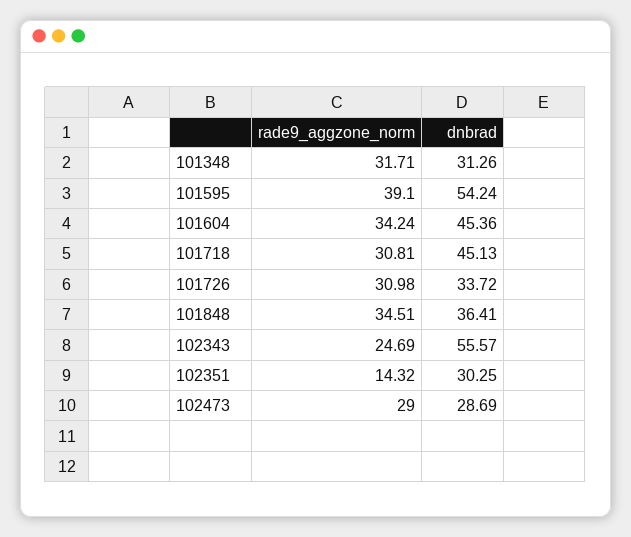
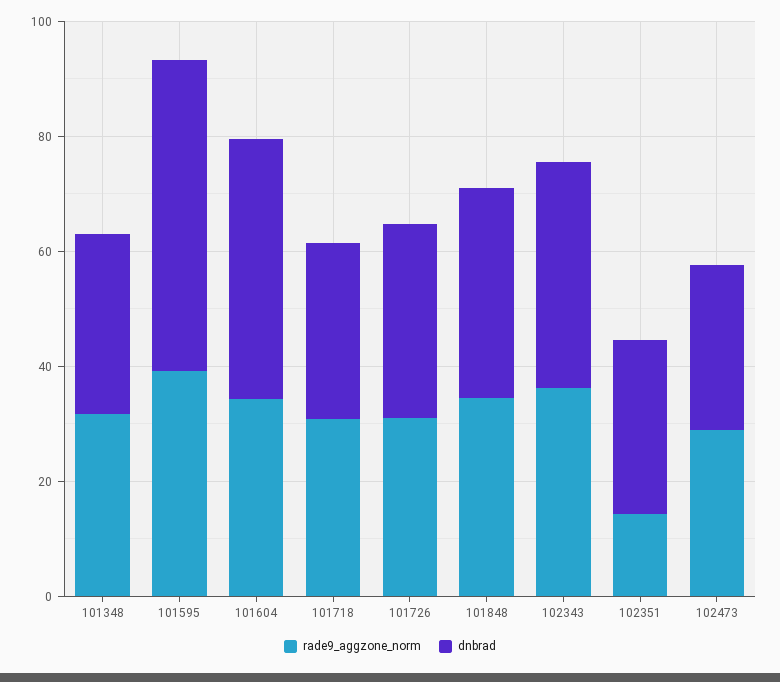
  {
    "rade9_aggzone_norm": {
      "101348": 31.71,
      "101595": 39.1,
      "101604": 34.24,
      "101718": 30.81,
      "101726": 30.98,
      "101848": 34.51,
-     "102343": 24.69,
+     "102343": 35,
      "102351": 14.32,
      "102473": 29
    },
    "dnbrad": {
      "101348": 31.26,
      "101595": 54.24,
      "101604": 45.36,
-     "101718": 45.13,
+     "101718": 30,
      "101726": 33.72,
      "101848": 36.41,
-     "102343": 55.57,
+     "102343": 40,
      "102351": 30.25,
      "102473": 28.69
    }
  }

